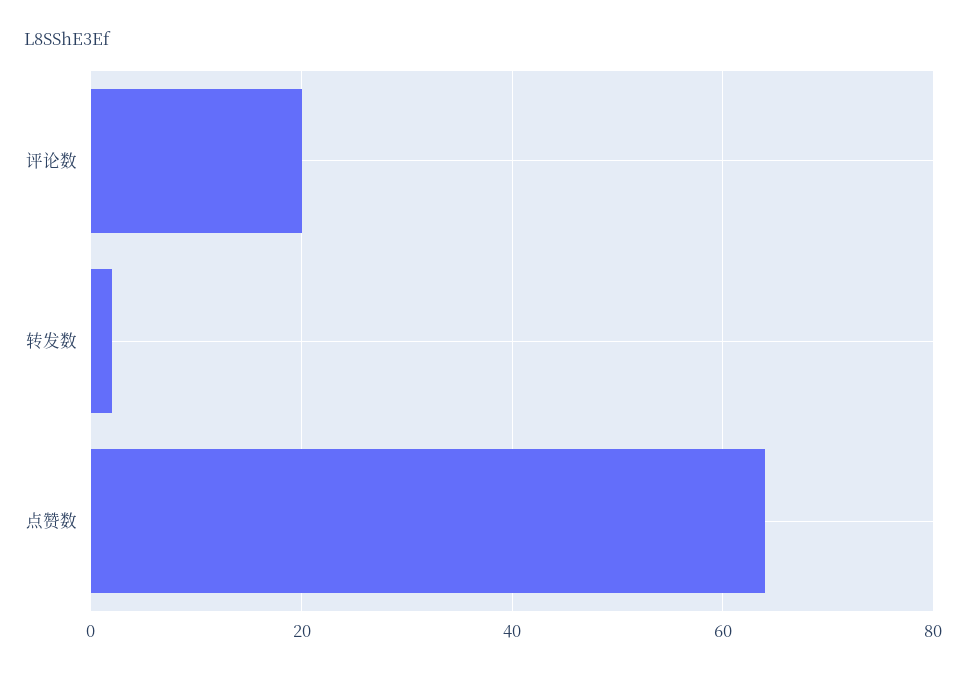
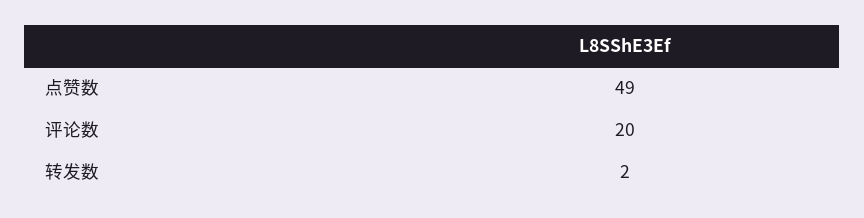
  {
    "评论数": 20,
    "转发数": 2,
-   "点赞数": 65
+   "点赞数": 49
  }

